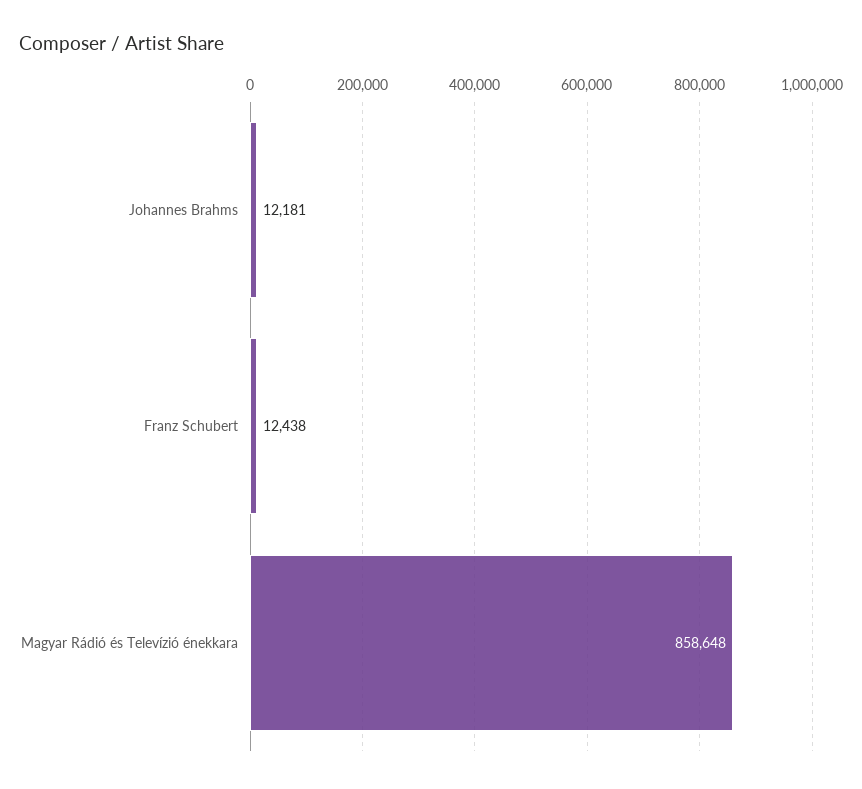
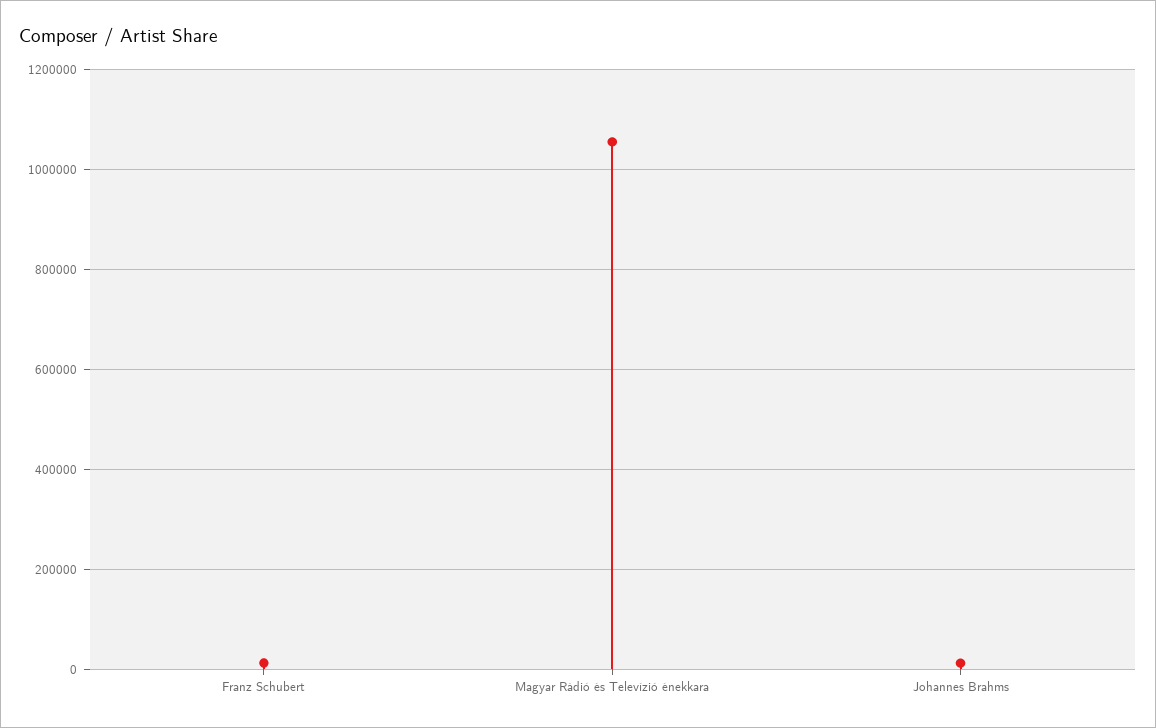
  {
    "Johannes Brahms": 12181,
    "Franz Schubert": 12438,
-   "Magyar Rádió és Televízió énekkara": 858648
+   "Magyar Rádió és Televízió énekkara": 1060000
  }

